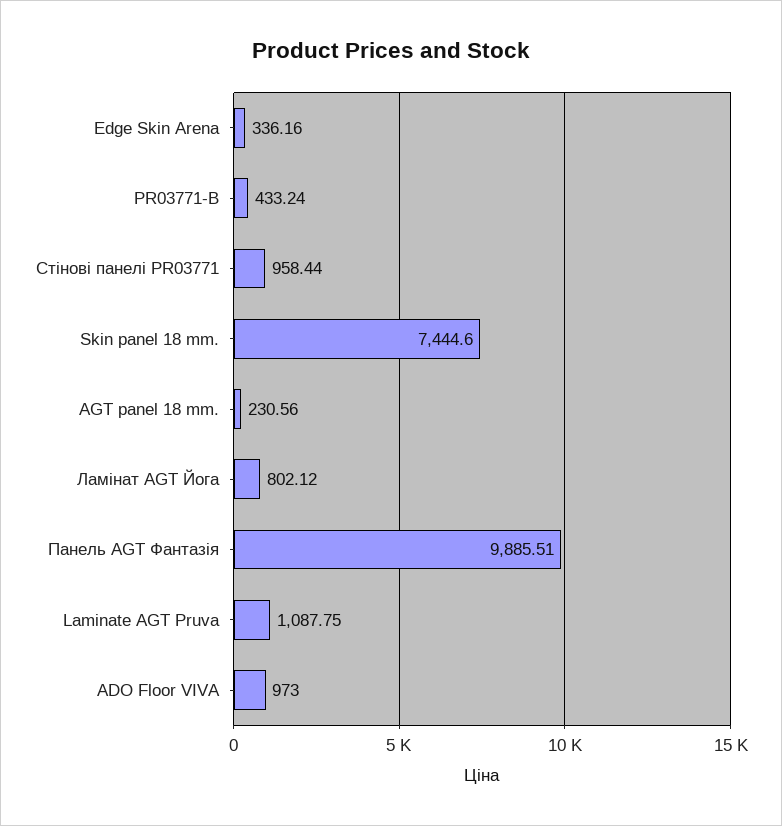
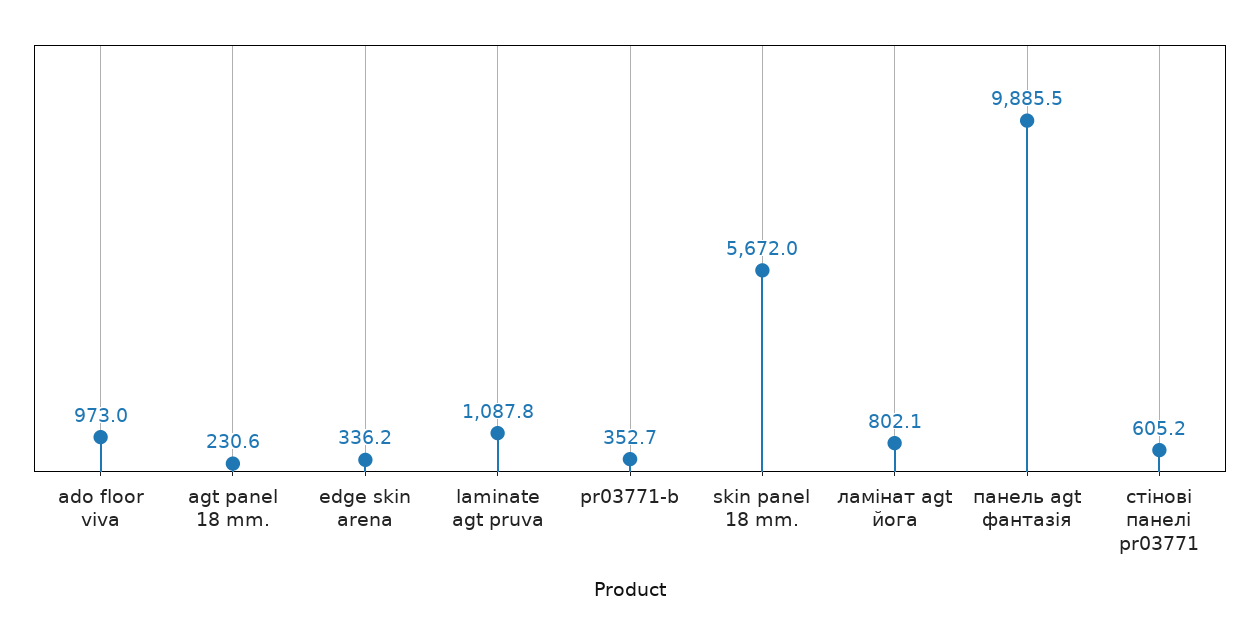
  {
    "Edge Skin Arena": 336.16,
-   "PR03771-B": 433.24,
+   "PR03771-B": 352.7,
-   "Стінові панелі PR03771": 958.44,
+   "Стінові панелі PR03771": 605.2,
-   "Skin panel 18 mm.": 7444.6,
+   "Skin panel 18 mm.": 5672,
    "AGT panel 18 mm.": 230.56,
    "Ламінат AGT Йога": 802.12,
    "Панель AGT Фантазія": 9885.51,
    "Laminate AGT Pruva": 1087.75,
    "ADO Floor VIVA": 973
  }

